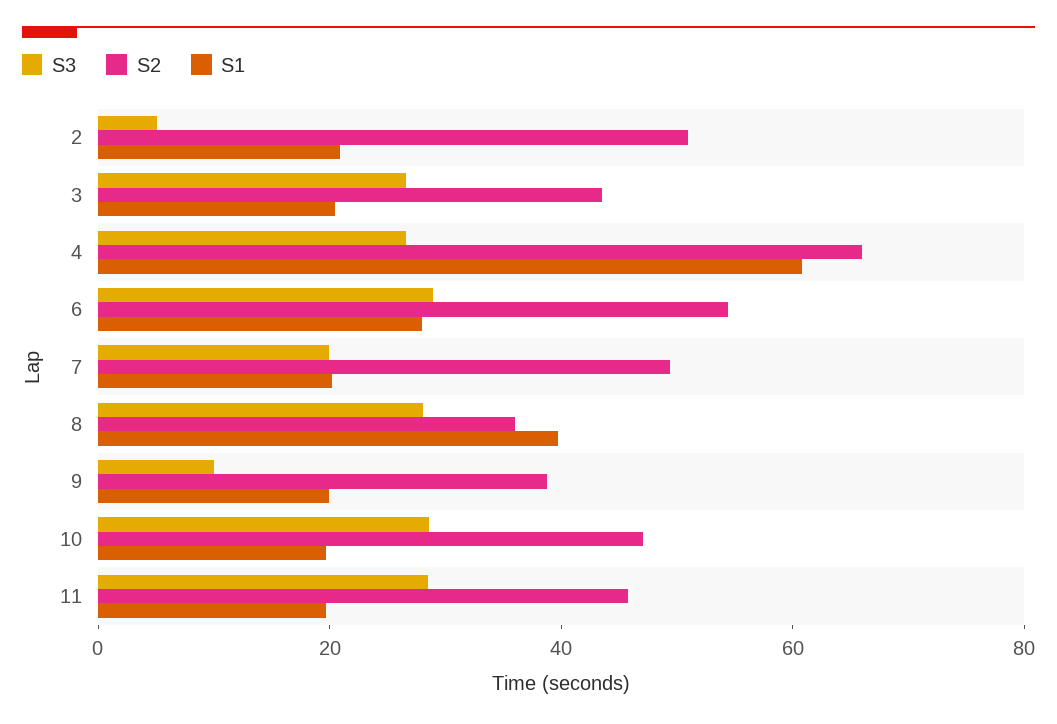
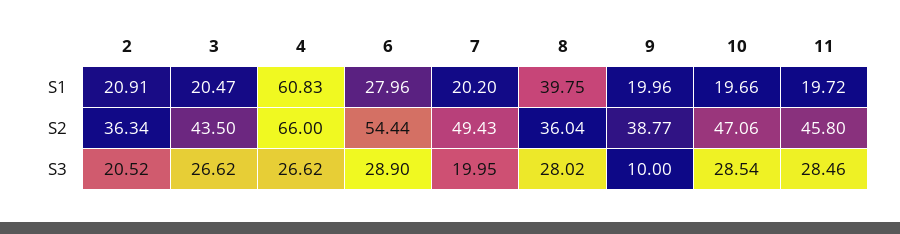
  {
    "S3": {
-     "2": 5,
+     "2": 20.52,
      "3": 26.62,
      "4": 26.62,
      "6": 28.9,
      "7": 19.95,
      "8": 28.02,
      "9": 10,
      "10": 28.54,
      "11": 28.46
    },
    "S2": {
-     "2": 50,
+     "2": 36.34,
      "3": 43.5,
      "4": 66,
      "6": 54.44,
      "7": 49.43,
      "8": 36.04,
      "9": 38.77,
      "10": 47.06,
      "11": 45.8
    },
    "S1": {
      "2": 20.91,
      "3": 20.47,
      "4": 60.83,
      "6": 27.96,
      "7": 20.2,
      "8": 39.75,
      "9": 19.96,
      "10": 19.66,
      "11": 19.72
    }
  }

